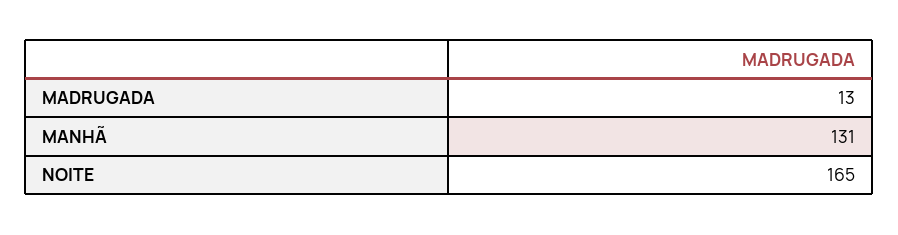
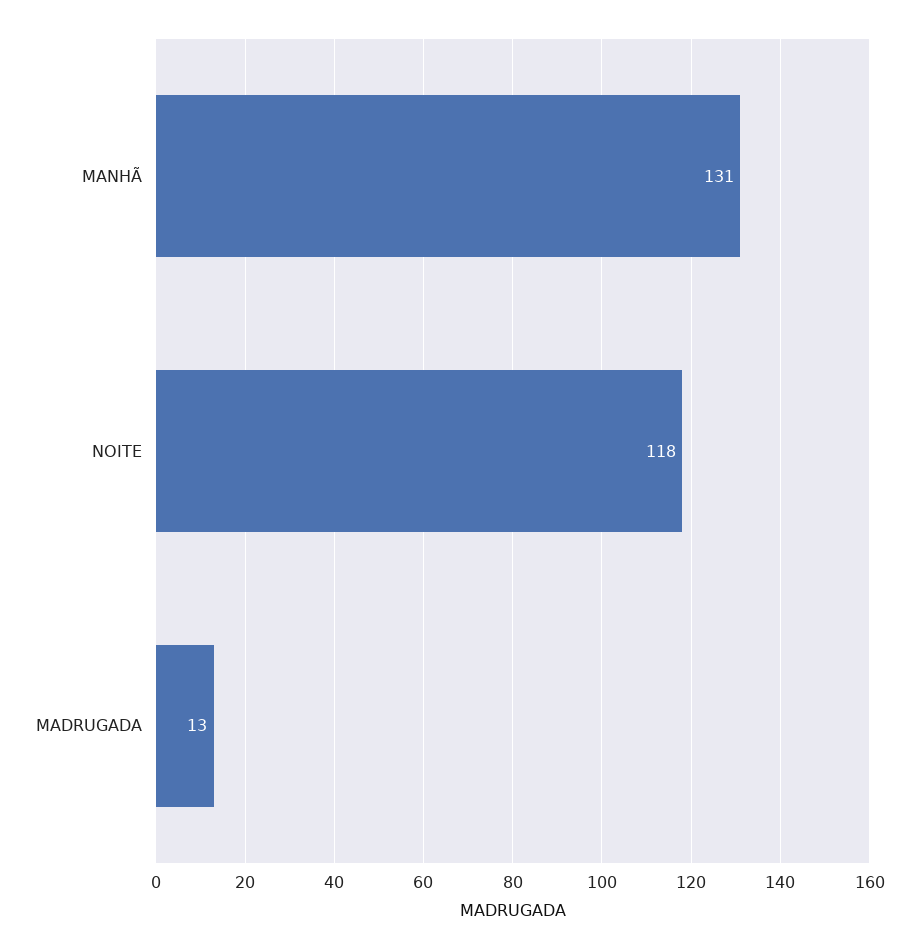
  {
    "MADRUGADA": 13,
    "MANHÃ": 131,
-   "NOITE": 165
+   "NOITE": 118
  }

